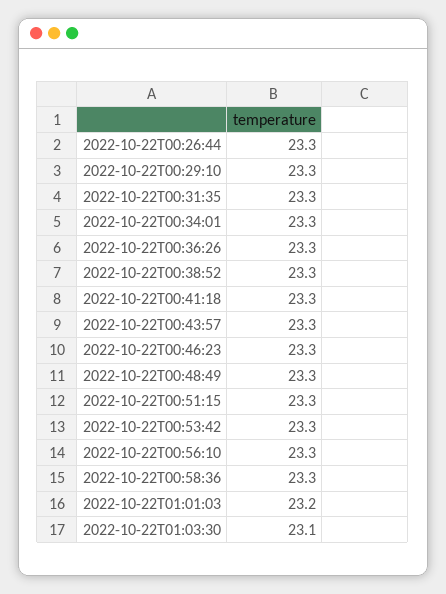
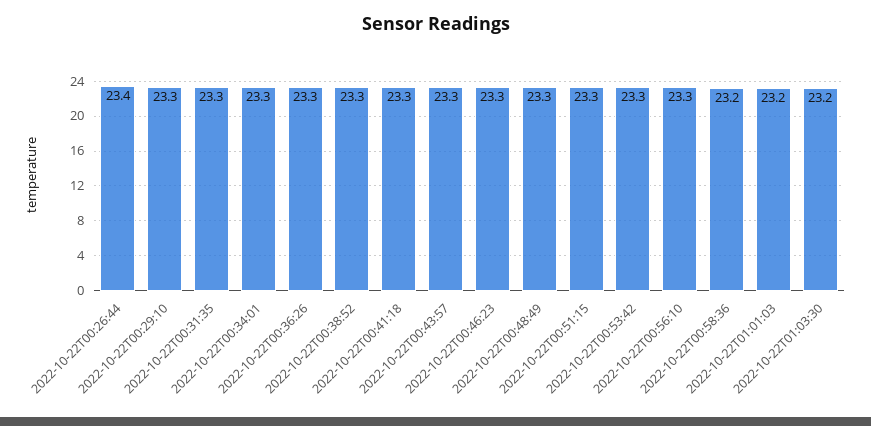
  {
-   "2022-10-22T00:26:44": 23.3,
+   "2022-10-22T00:26:44": 23.4,
    "2022-10-22T00:29:10": 23.3,
    "2022-10-22T00:31:35": 23.3,
    "2022-10-22T00:34:01": 23.3,
    "2022-10-22T00:36:26": 23.3,
    "2022-10-22T00:38:52": 23.3,
    "2022-10-22T00:41:18": 23.3,
    "2022-10-22T00:43:57": 23.3,
    "2022-10-22T00:46:23": 23.3,
    "2022-10-22T00:48:49": 23.3,
    "2022-10-22T00:51:15": 23.3,
    "2022-10-22T00:53:42": 23.3,
    "2022-10-22T00:56:10": 23.3,
-   "2022-10-22T00:58:36": 23.3,
+   "2022-10-22T00:58:36": 23.2,
    "2022-10-22T01:01:03": 23.2,
-   "2022-10-22T01:03:30": 23.1
+   "2022-10-22T01:03:30": 23.2
  }

